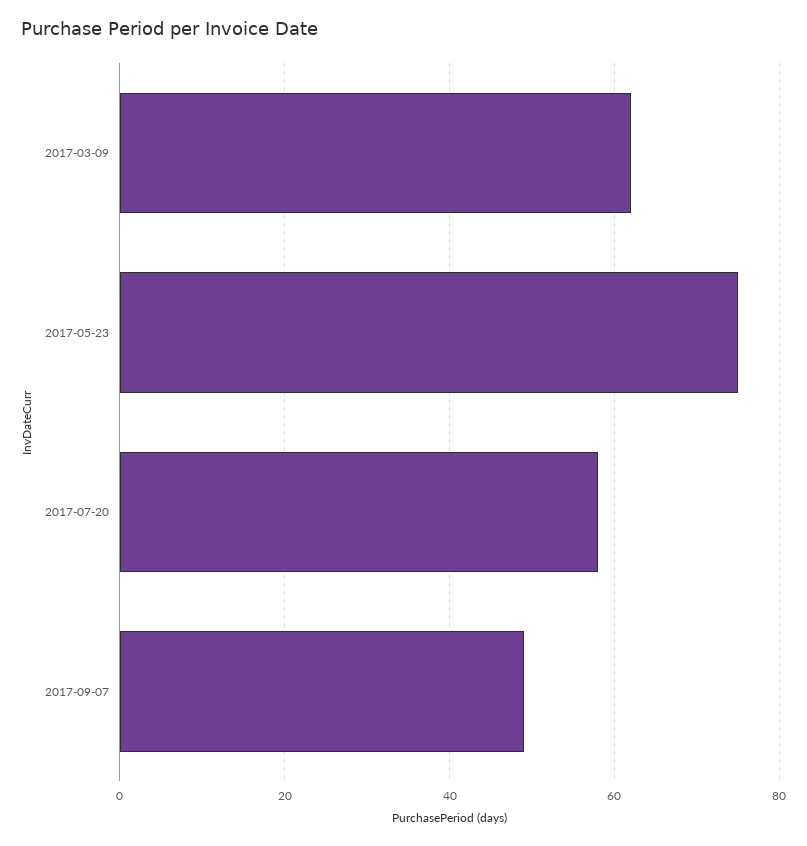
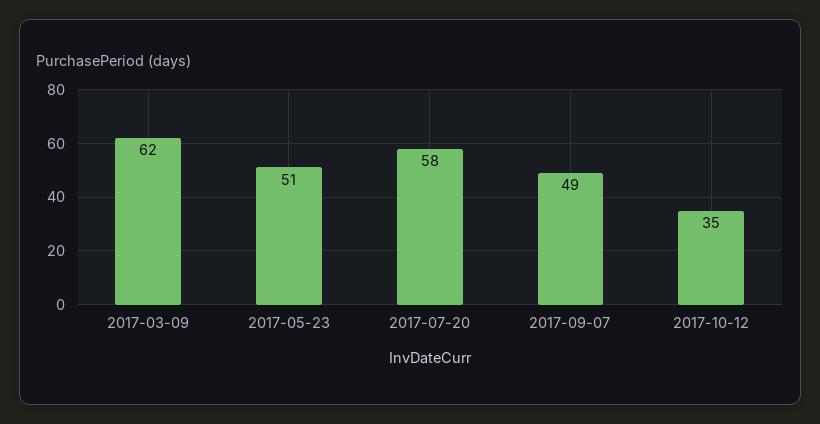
  {
    "2017-03-09": 62,
-   "2017-05-23": 75,
+   "2017-05-23": 51,
    "2017-07-20": 58,
-   "2017-09-07": 49
+   "2017-09-07": 49,
+   "2017-10-12": 35
  }

